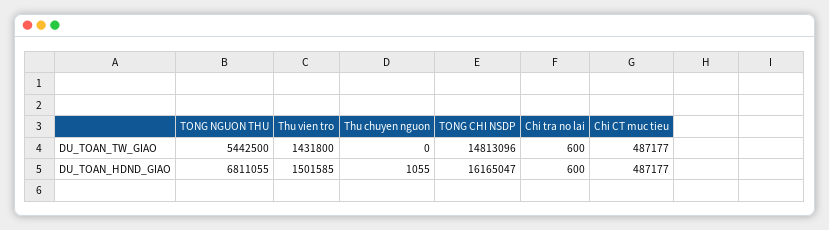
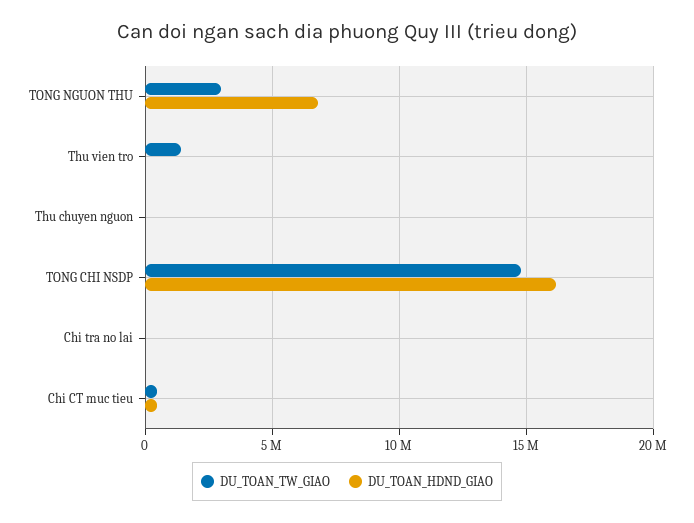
  {
    "DU_TOAN_TW_GIAO": {
-     "TONG NGUON THU": 5442500,
+     "TONG NGUON THU": 3000000,
      "Thu vien tro": 1431800,
      "Thu chuyen nguon": 0,
      "TONG CHI NSDP": 14813096,
      "Chi tra no lai": 600,
      "Chi CT muc tieu": 487177
    },
    "DU_TOAN_HDND_GIAO": {
      "TONG NGUON THU": 6811055,
-     "Thu vien tro": 1501585,
+     "Thu vien tro": 0,
      "Thu chuyen nguon": 1055,
      "TONG CHI NSDP": 16165047,
      "Chi tra no lai": 600,
      "Chi CT muc tieu": 487177
    }
  }

